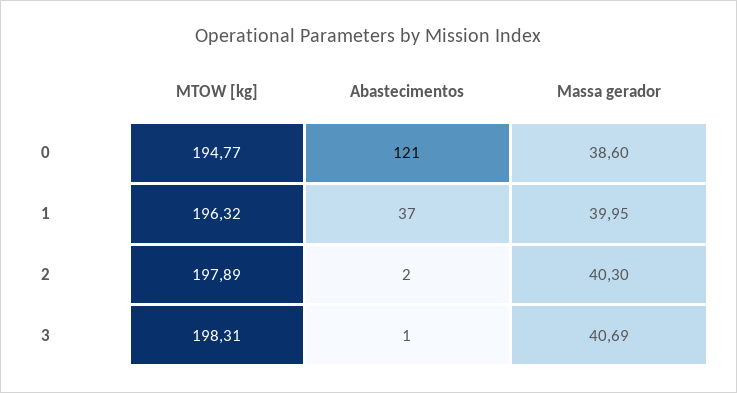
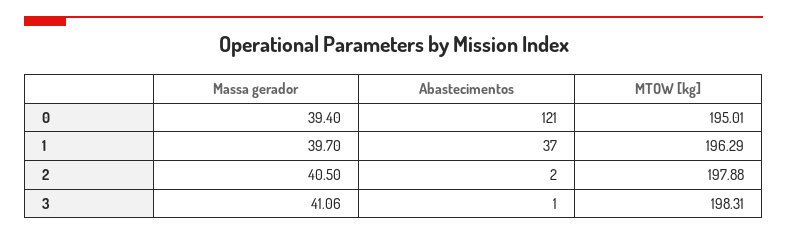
  {
    "MTOW [kg]": {
-     "0": 194.77,
+     "0": 195.01,
-     "1": 196.32,
+     "1": 196.29,
-     "2": 197.89,
+     "2": 197.88,
      "3": 198.31
    },
    "Abastecimentos": {
      "0": 121,
      "1": 37,
      "2": 2,
      "3": 1
    },
    "Massa gerador": {
-     "0": 38.6,
+     "0": 39.4,
-     "1": 39.95,
+     "1": 39.7,
-     "2": 40.3,
+     "2": 40.5,
-     "3": 40.69
+     "3": 41.06
    }
  }

